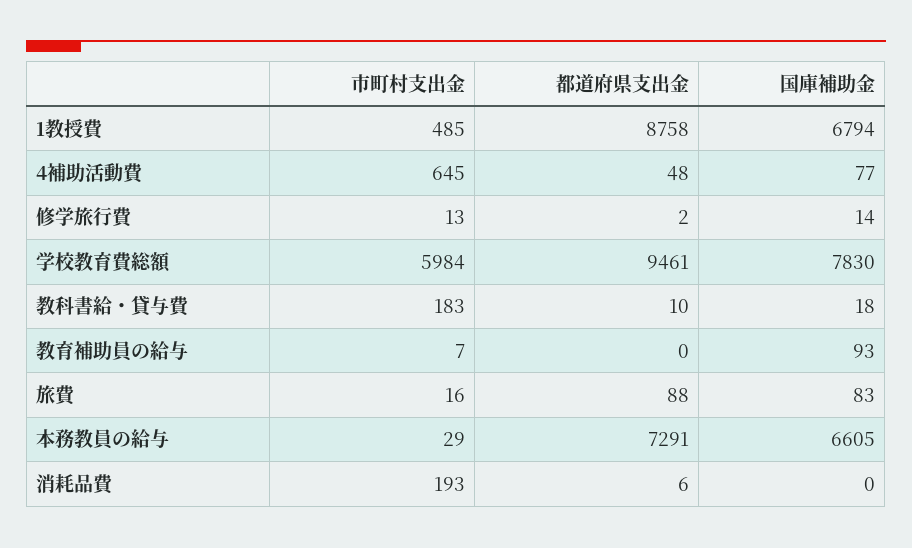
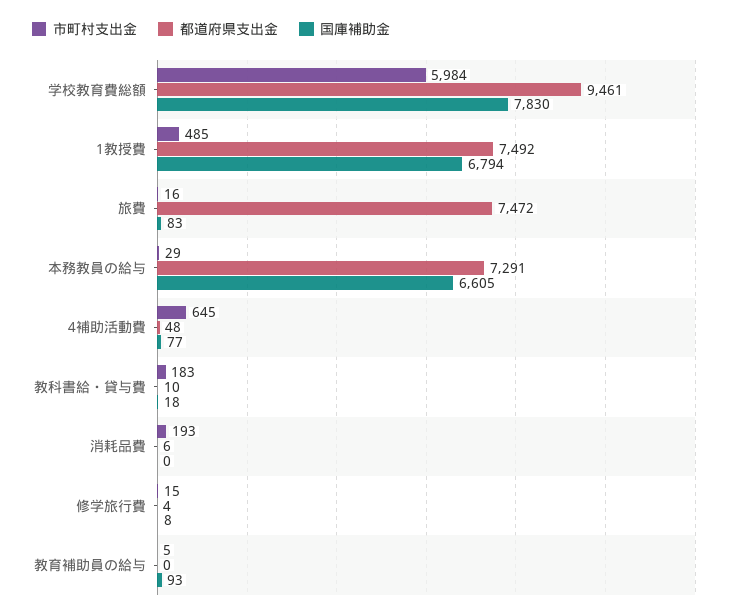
  {
    "市町村支出金": {
      "1教授費": 485,
      "4補助活動費": 645,
-     "修学旅行費": 13,
+     "修学旅行費": 15,
      "学校教育費総額": 5984,
      "教科書給・貸与費": 183,
-     "教育補助員の給与": 7,
+     "教育補助員の給与": 5,
      "旅費": 16,
      "本務教員の給与": 29,
      "消耗品費": 193
    },
    "都道府県支出金": {
-     "1教授費": 8758,
+     "1教授費": 7492,
      "4補助活動費": 48,
-     "修学旅行費": 2,
+     "修学旅行費": 4,
      "学校教育費総額": 9461,
      "教科書給・貸与費": 10,
      "教育補助員の給与": 0,
-     "旅費": 88,
+     "旅費": 7472,
      "本務教員の給与": 7291,
      "消耗品費": 6
    },
    "国庫補助金": {
      "1教授費": 6794,
      "4補助活動費": 77,
-     "修学旅行費": 14,
+     "修学旅行費": 8,
      "学校教育費総額": 7830,
      "教科書給・貸与費": 18,
      "教育補助員の給与": 93,
      "旅費": 83,
      "本務教員の給与": 6605,
      "消耗品費": 0
    }
  }

